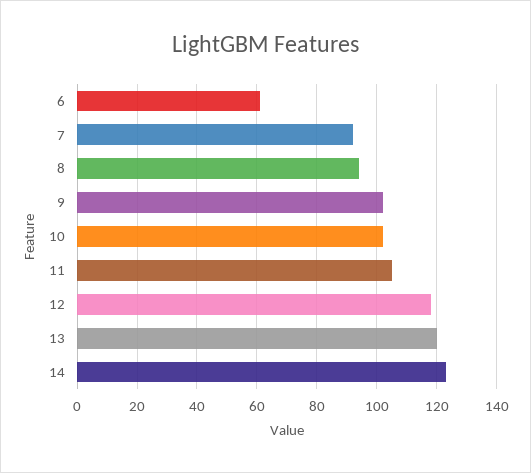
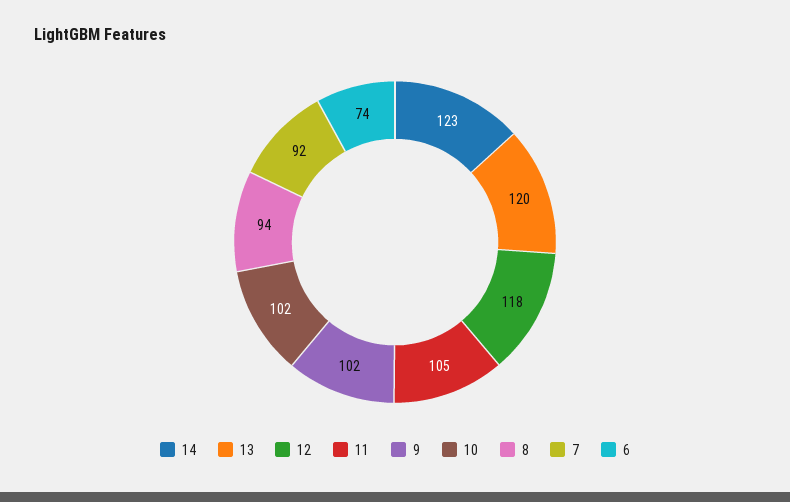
  {
-   "6": 60,
+   "6": 74,
    "7": 92,
    "8": 94,
    "9": 102,
    "10": 102,
    "11": 105,
    "12": 118,
    "13": 120,
    "14": 123
  }

